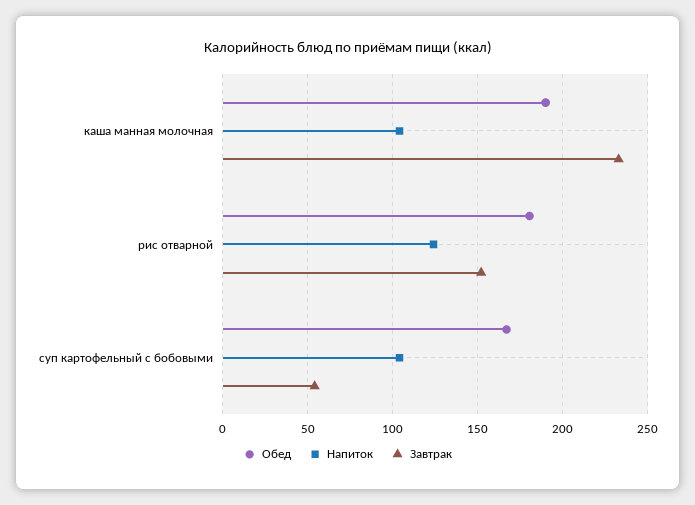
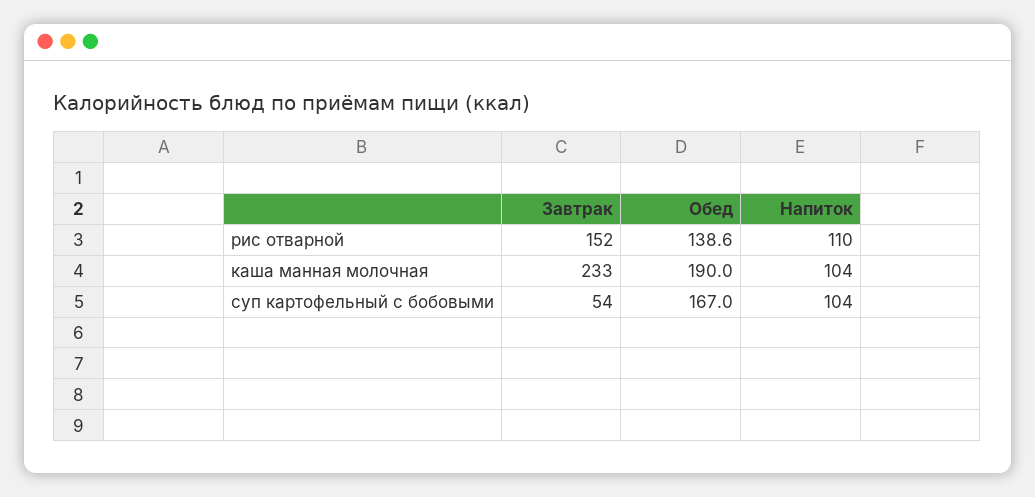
  {
    "Обед": {
      "каша манная молочная": 190,
-     "рис отварной": 180,
+     "рис отварной": 138.6,
      "суп картофельный с бобовыми": 167
    },
    "Напиток": {
      "каша манная молочная": 104,
-     "рис отварной": 125,
+     "рис отварной": 110,
      "суп картофельный с бобовыми": 104
    },
    "Завтрак": {
      "каша манная молочная": 233,
      "рис отварной": 152,
      "суп картофельный с бобовыми": 54
    }
  }

